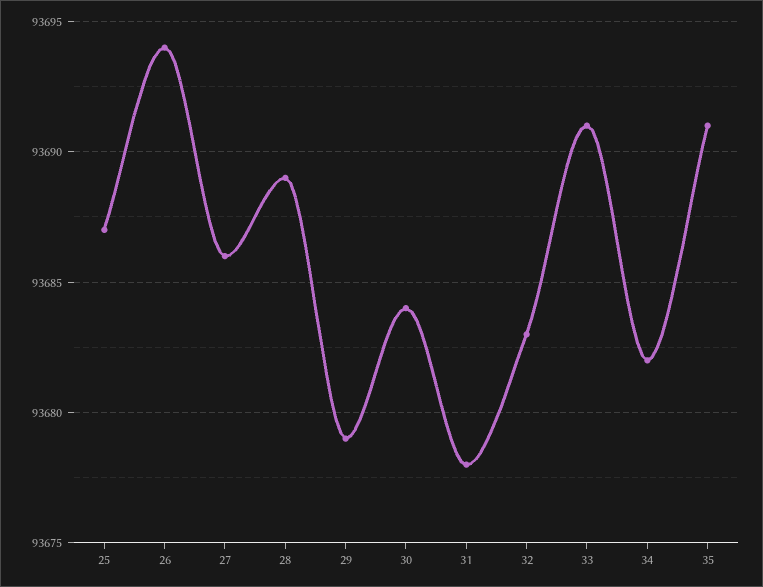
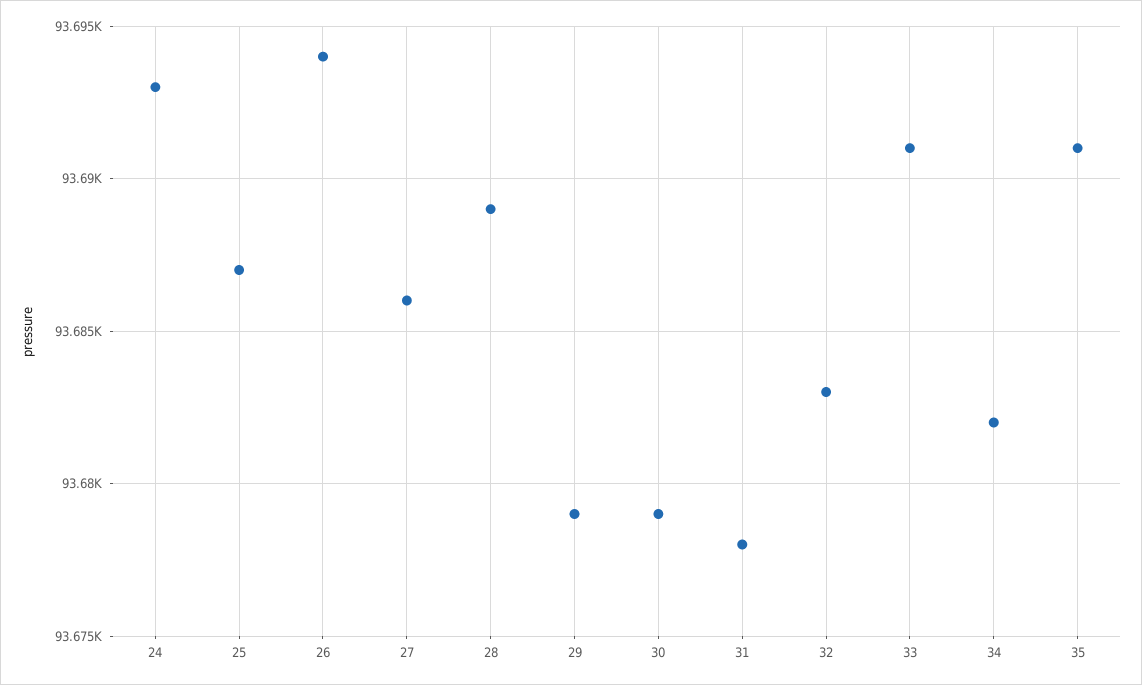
  {
    "25": 93687,
    "26": 93694,
    "27": 93686,
    "28": 93689,
    "29": 93679,
-   "30": 93684,
+   "30": 93679,
    "31": 93678,
    "32": 93683,
    "33": 93691,
    "34": 93682,
-   "35": 93691
+   "35": 93691,
+   "24": 93693
  }

